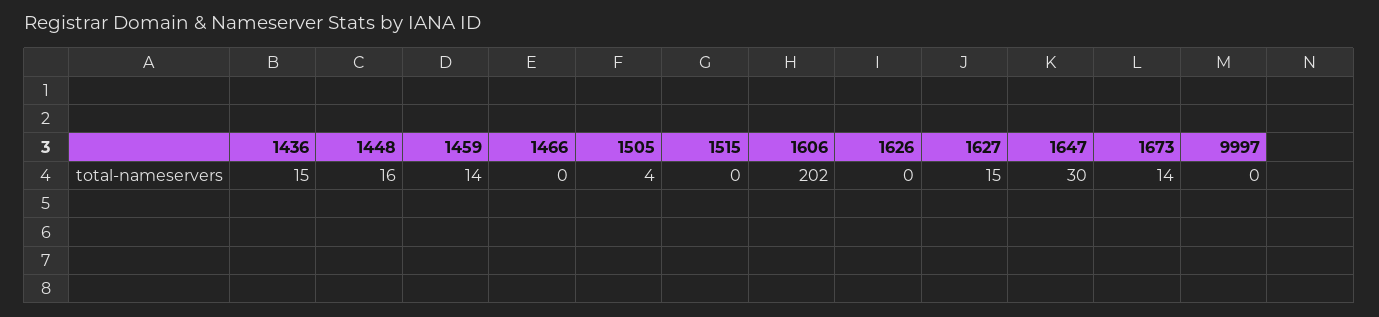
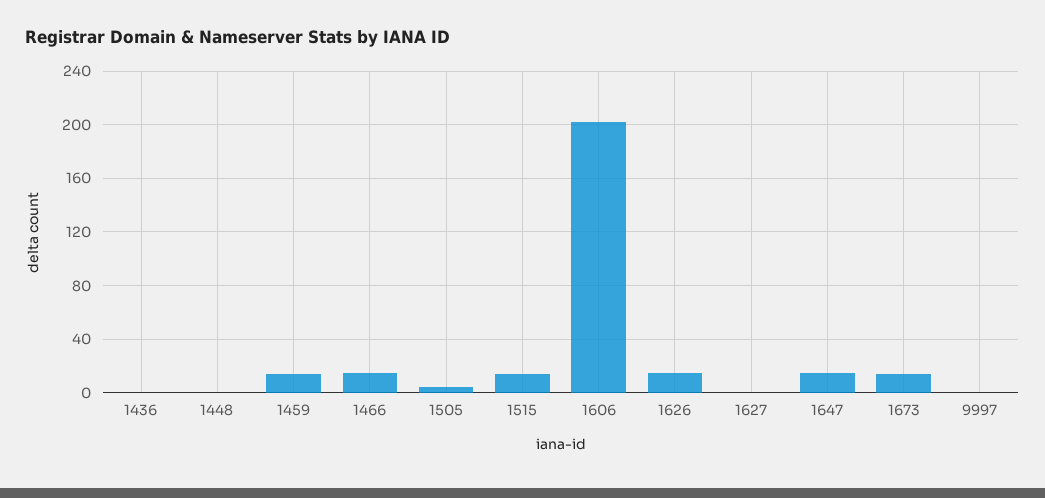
  {
-   "1436": 15,
+   "1436": 0,
-   "1448": 16,
+   "1448": 0,
    "1459": 14,
-   "1466": 0,
+   "1466": 15,
    "1505": 4,
-   "1515": 0,
+   "1515": 15,
    "1606": 202,
-   "1626": 0,
+   "1626": 15,
-   "1627": 15,
+   "1627": 0,
-   "1647": 30,
+   "1647": 15,
    "1673": 14,
    "9997": 0
  }

